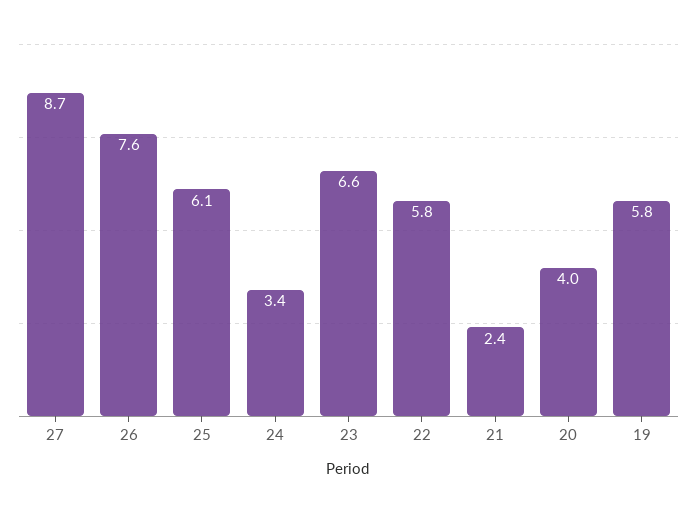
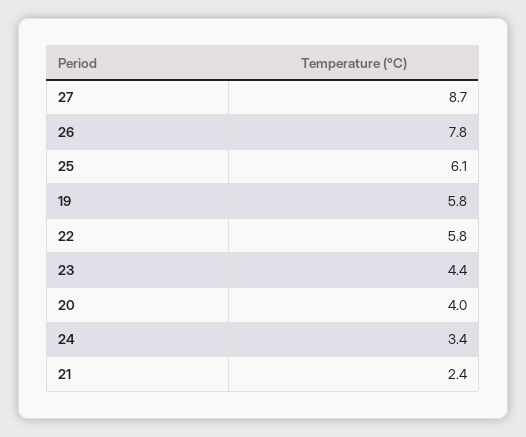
  {
    "27": 8.7,
-   "26": 7.6,
+   "26": 7.8,
    "25": 6.1,
    "24": 3.4,
-   "23": 6.6,
+   "23": 4.4,
    "22": 5.8,
    "21": 2.4,
    "20": 4,
    "19": 5.8
  }

